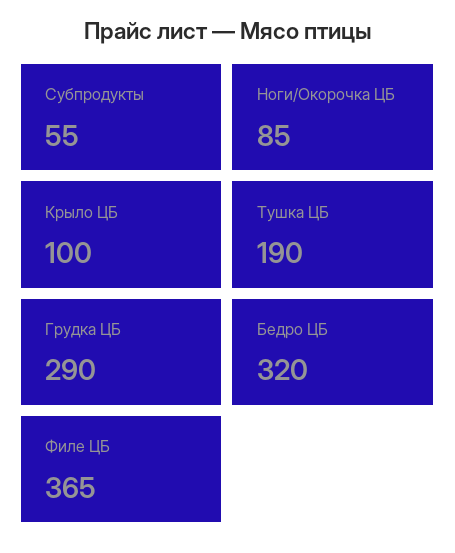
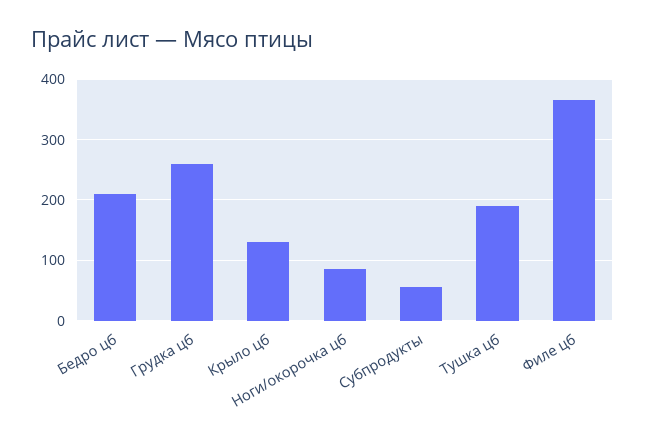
  {
    "Субпродукты": 55,
    "Ноги/Окорочка ЦБ": 85,
-   "Крыло ЦБ": 100,
+   "Крыло ЦБ": 130,
    "Тушка ЦБ": 190,
-   "Грудка ЦБ": 290,
+   "Грудка ЦБ": 260,
-   "Бедро ЦБ": 320,
+   "Бедро ЦБ": 210,
    "Филе ЦБ": 365
  }

